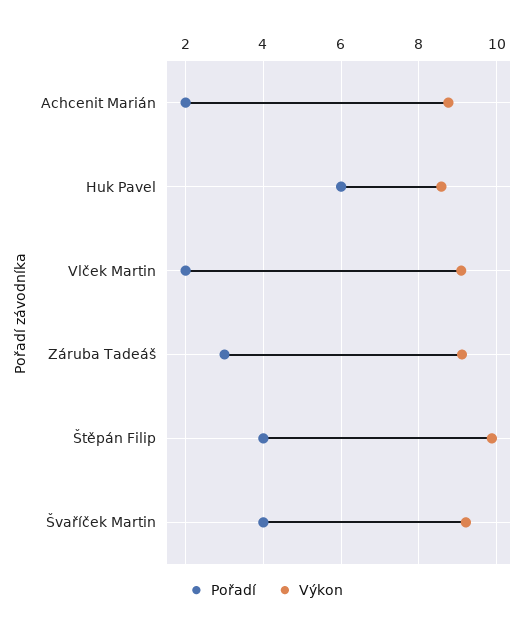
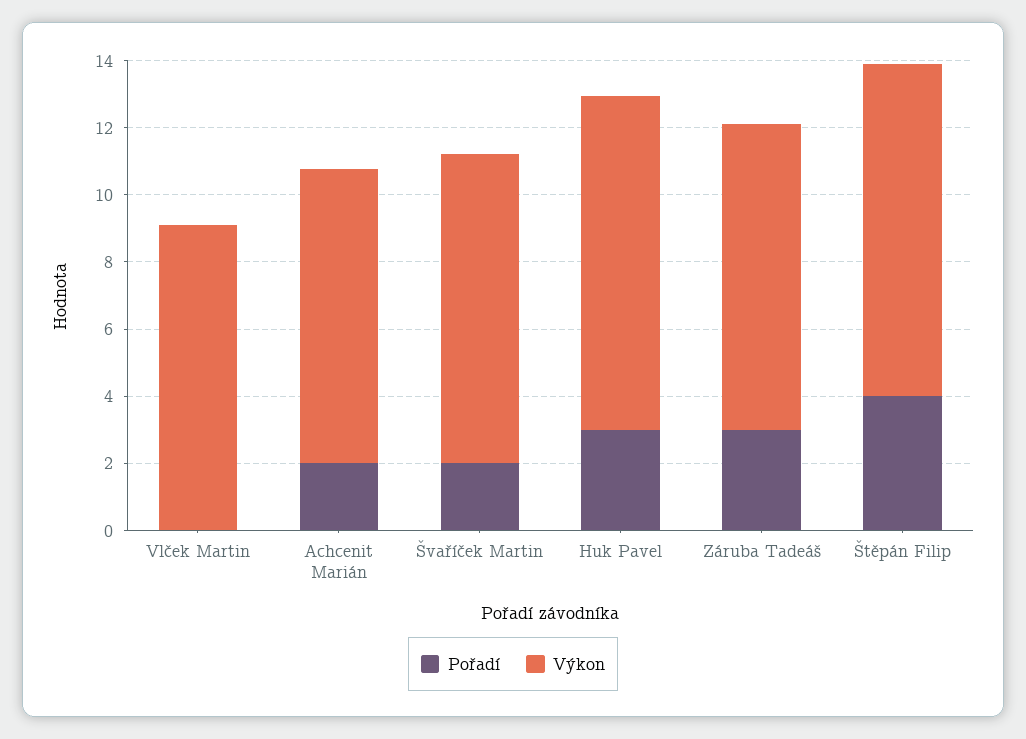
  {
    "Pořadí": {
      "Achcenit Marián": 2,
-     "Huk Pavel": 6,
+     "Huk Pavel": 3,
-     "Vlček Martin": 2,
+     "Vlček Martin": 0,
      "Záruba Tadeáš": 3,
      "Štěpán Filip": 4,
-     "Švaříček Martin": 4
+     "Švaříček Martin": 2
    },
    "Výkon": {
      "Achcenit Marián": 8.8,
-     "Huk Pavel": 8.6,
+     "Huk Pavel": 10,
      "Vlček Martin": 9,
      "Záruba Tadeáš": 9.2,
      "Štěpán Filip": 9.8,
      "Švaříček Martin": 9.2
    }
  }

